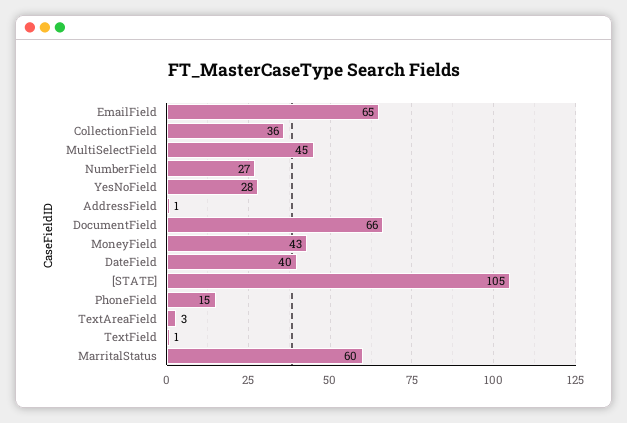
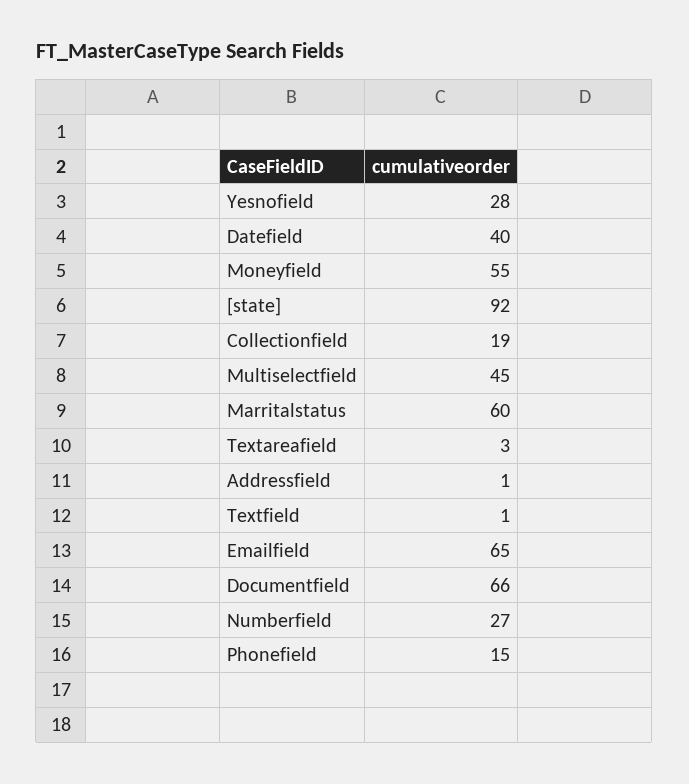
  {
    "EmailField": 65,
-   "CollectionField": 36,
+   "CollectionField": 19,
    "MultiSelectField": 45,
    "NumberField": 27,
    "YesNoField": 28,
    "AddressField": 1,
    "DocumentField": 66,
-   "MoneyField": 43,
+   "MoneyField": 55,
    "DateField": 40,
-   "[STATE]": 105,
+   "[STATE]": 92,
    "PhoneField": 15,
    "TextAreaField": 3,
    "TextField": 1,
    "MarritalStatus": 60
  }

